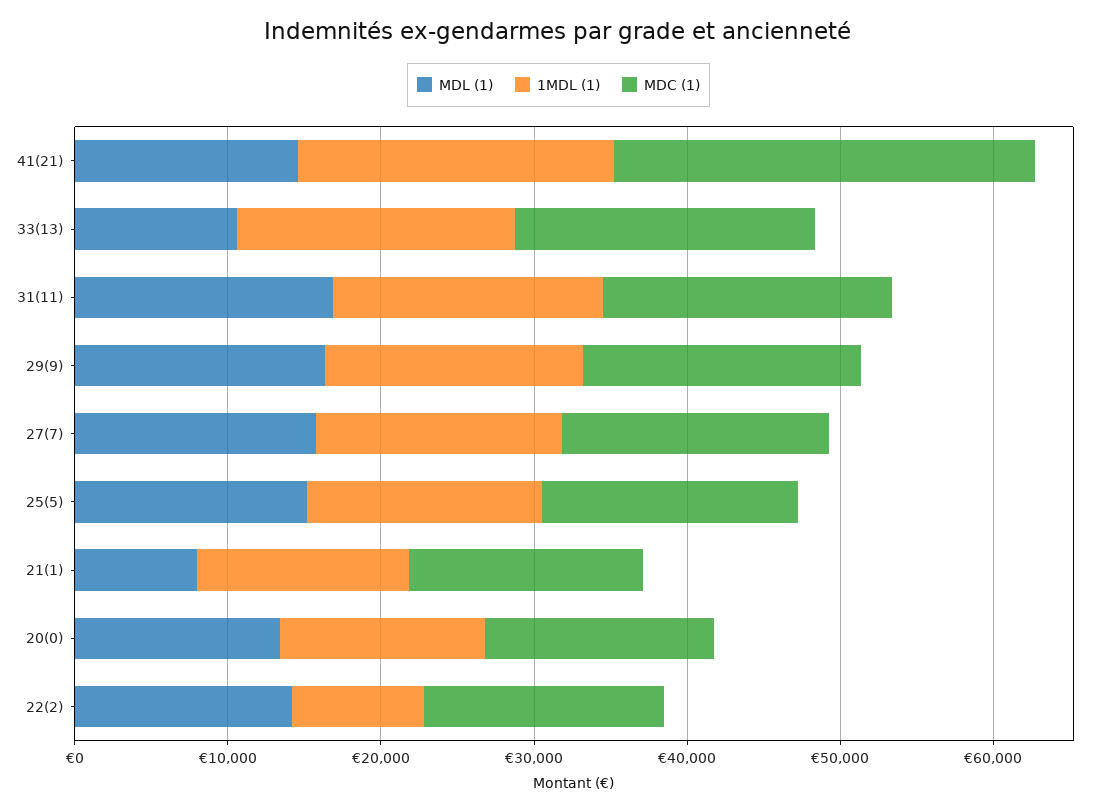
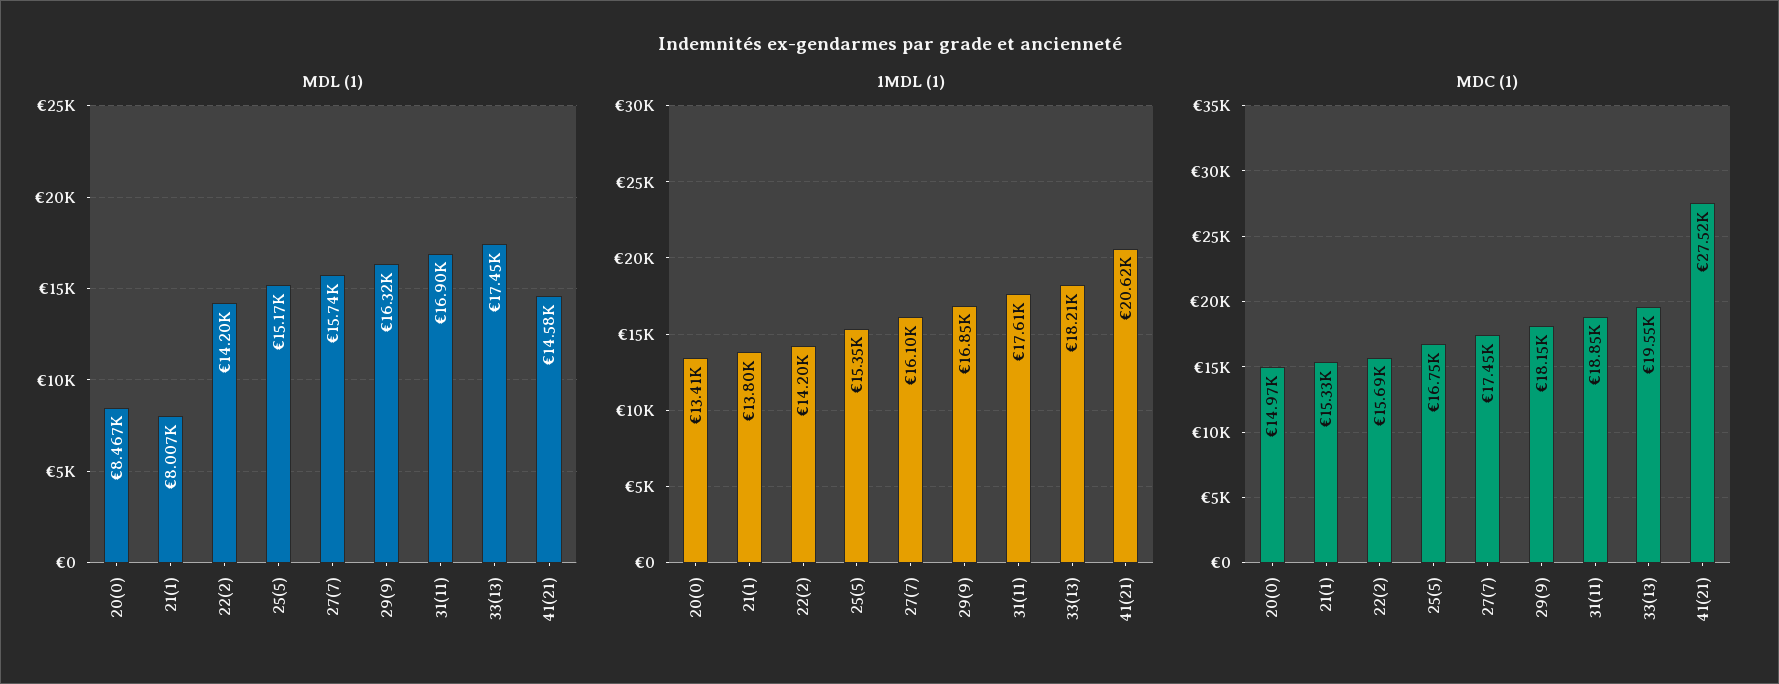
  {
    "MDL (1)": {
      "41(21)": 14580,
-     "33(13)": 10000,
+     "33(13)": 17450,
      "31(11)": 16900,
      "29(9)": 16320,
      "27(7)": 15740,
      "25(5)": 15170,
      "21(1)": 8007,
-     "20(0)": 14000,
+     "20(0)": 8467,
      "22(2)": 14200
    },
    "1MDL (1)": {
      "41(21)": 20620,
      "33(13)": 18210,
      "31(11)": 17610,
      "29(9)": 16850,
      "27(7)": 16100,
      "25(5)": 15350,
      "21(1)": 13800,
      "20(0)": 13410,
-     "22(2)": 8000
+     "22(2)": 14200
    },
    "MDC (1)": {
      "41(21)": 27520,
      "33(13)": 19550,
      "31(11)": 18850,
      "29(9)": 18150,
      "27(7)": 17450,
      "25(5)": 16750,
      "21(1)": 15330,
      "20(0)": 14970,
      "22(2)": 15690
    }
  }

